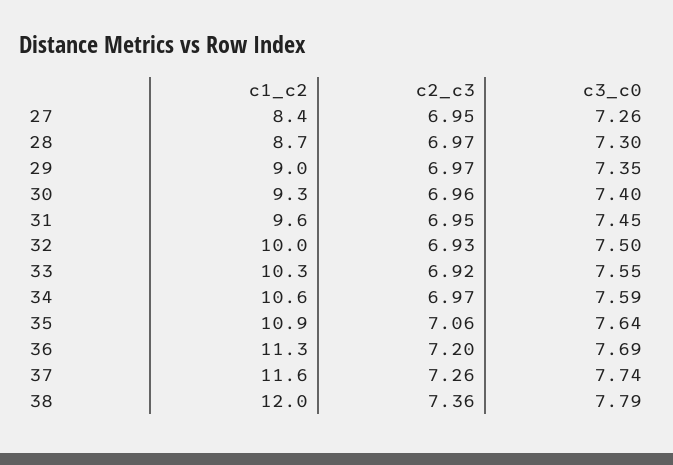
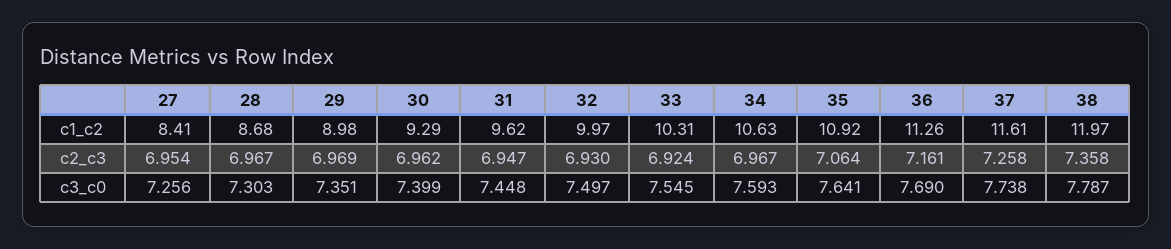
  {
    "c1_c2": {
      "27": 8.41,
      "28": 8.68,
      "29": 8.98,
      "30": 9.29,
      "31": 9.62,
      "32": 9.97,
      "33": 10.31,
      "34": 10.63,
      "35": 10.92,
      "36": 11.26,
      "37": 11.61,
      "38": 11.97
    },
    "c2_c3": {
      "27": 6.954,
      "28": 6.967,
      "29": 6.969,
      "30": 6.962,
      "31": 6.947,
      "32": 6.93,
      "33": 6.924,
      "34": 6.967,
      "35": 7.064,
-     "36": 7.2,
+     "36": 7.161,
      "37": 7.258,
      "38": 7.358
    },
    "c3_c0": {
      "27": 7.256,
      "28": 7.303,
      "29": 7.351,
      "30": 7.399,
      "31": 7.448,
      "32": 7.497,
      "33": 7.545,
      "34": 7.593,
      "35": 7.641,
      "36": 7.69,
      "37": 7.738,
      "38": 7.787
    }
  }

